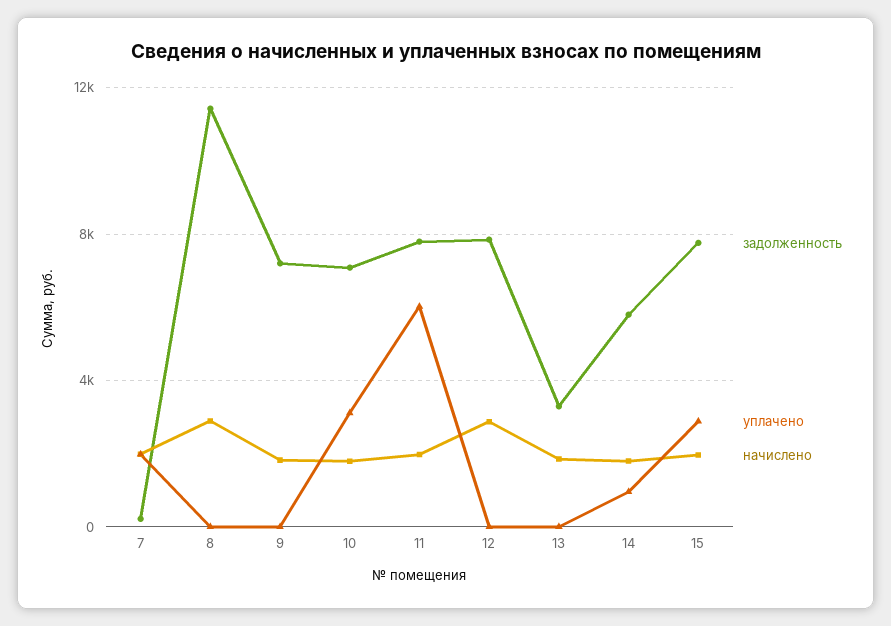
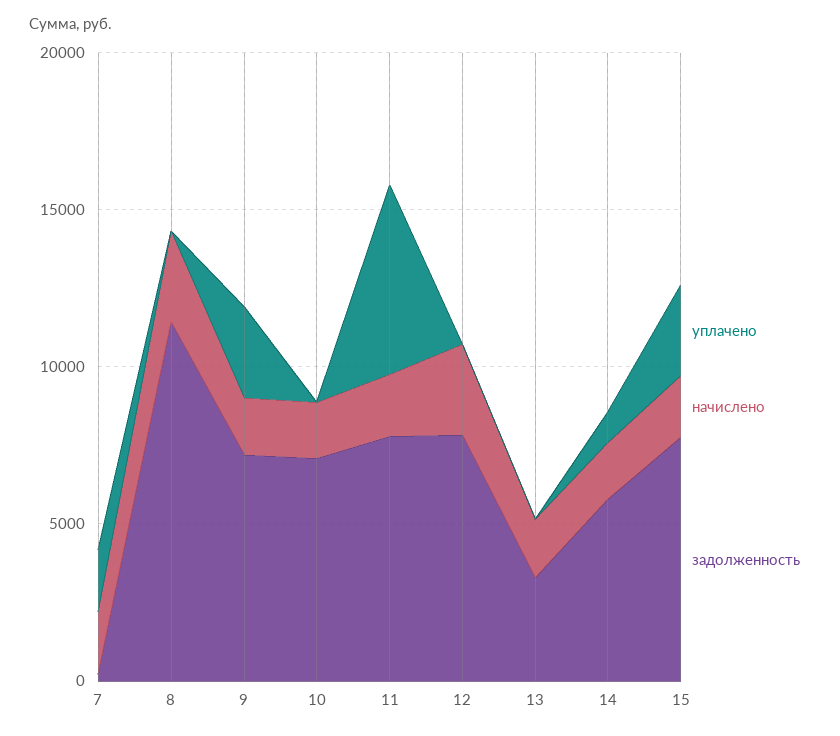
  {
    "задолженность": {
      "7": 0,
      "8": 11500,
      "9": 7000,
      "10": 7000,
      "11": 8000,
      "12": 8000,
      "13": 3500,
      "14": 6000,
      "15": 8000
    },
    "уплачено": {
      "7": 2000,
      "8": 0,
-     "9": 0,
+     "9": 3000,
-     "10": 3000,
+     "10": 0,
      "11": 6000,
      "12": 0,
      "13": 0,
      "14": 1000,
      "15": 3000
    },
    "начислено": {
      "7": 2000,
      "8": 3000,
      "9": 2000,
      "10": 2000,
      "11": 2000,
      "12": 3000,
      "13": 2000,
      "14": 2000,
      "15": 2000
    }
  }

